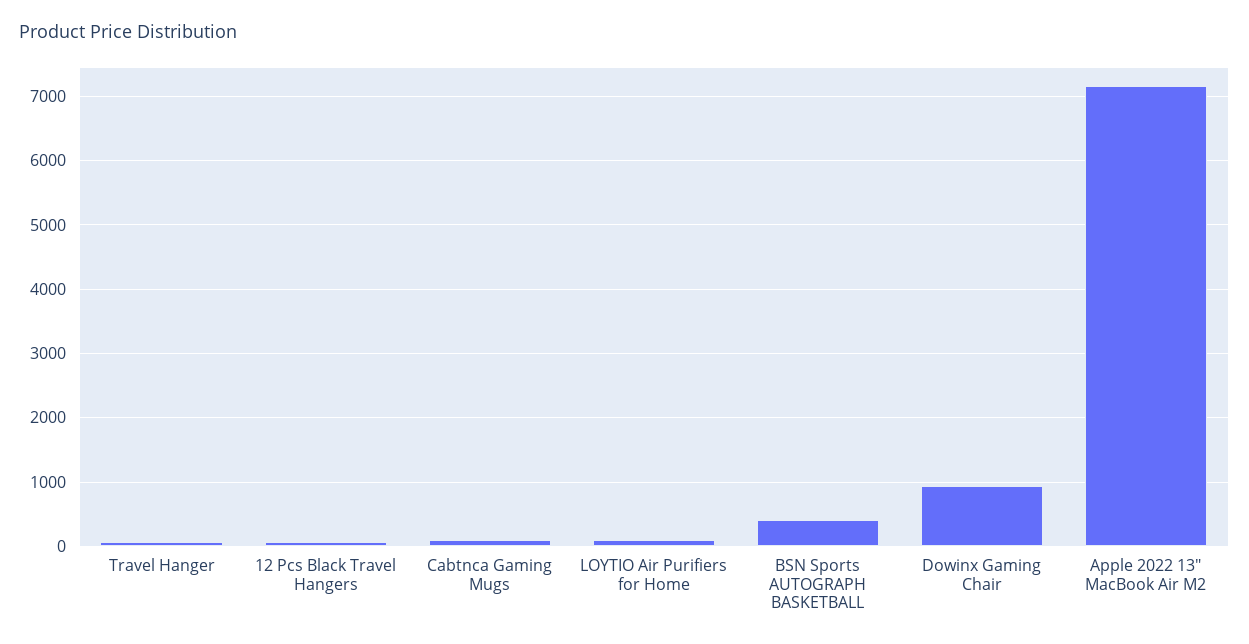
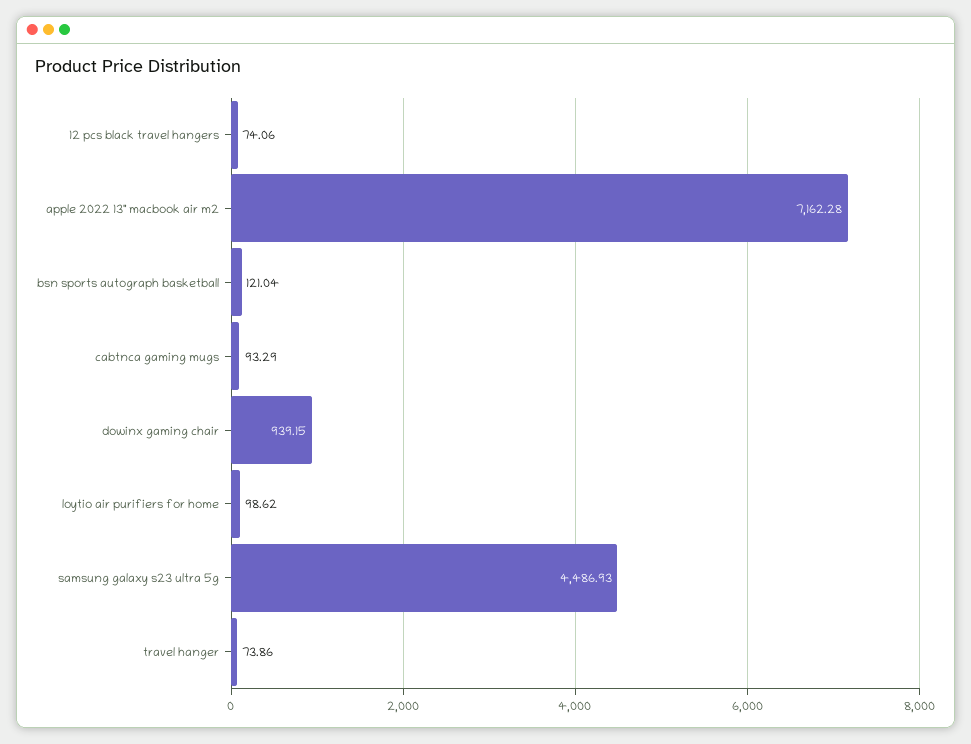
  {
    "Travel Hanger": 73.86,
    "12 Pcs Black Travel Hangers": 74.06,
    "Cabtnca Gaming Mugs": 93.29,
    "LOYTIO Air Purifiers for Home": 98.62,
-   "BSN Sports AUTOGRAPH BASKETBALL": 400,
+   "BSN Sports AUTOGRAPH BASKETBALL": 121.04,
    "Dowinx Gaming Chair": 939.15,
-   "Apple 2022 13\" MacBook Air M2": 7162.28
+   "Apple 2022 13\" MacBook Air M2": 7162.28,
+   "samsung galaxy s23 ultra 5g": 4486.93
  }

